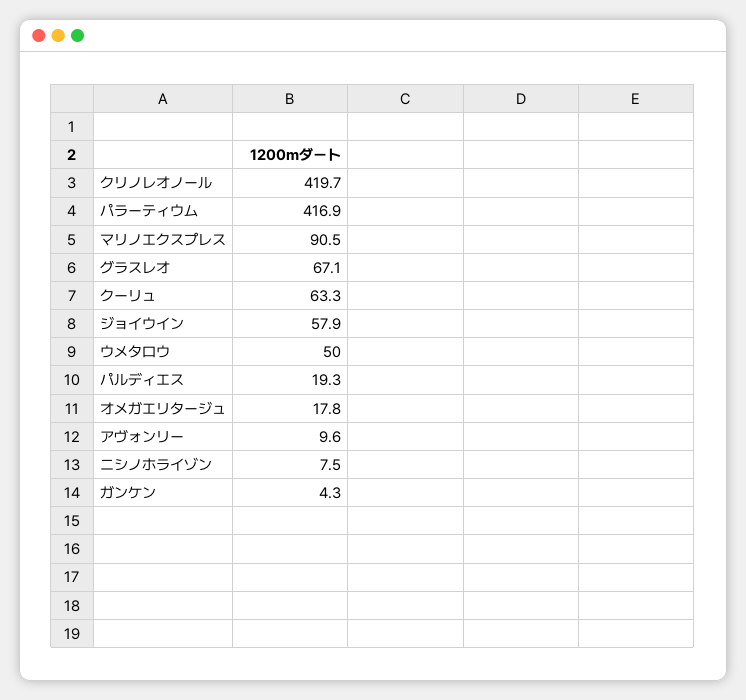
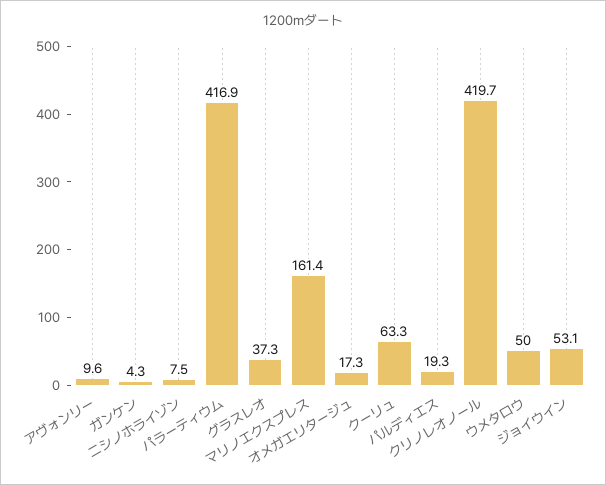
  {
    "クリノレオノール": 419.7,
    "パラーティウム": 416.9,
-   "マリノエクスプレス": 90.5,
+   "マリノエクスプレス": 161.4,
-   "グラスレオ": 67.1,
+   "グラスレオ": 37.3,
    "クーリュ": 63.3,
-   "ジョイウイン": 57.9,
+   "ジョイウイン": 53.1,
    "ウメタロウ": 50,
    "パルディエス": 19.3,
-   "オメガエリタージュ": 17.8,
+   "オメガエリタージュ": 17.3,
    "アヴォンリー": 9.6,
    "ニシノホライゾン": 7.5,
    "ガンケン": 4.3
  }

